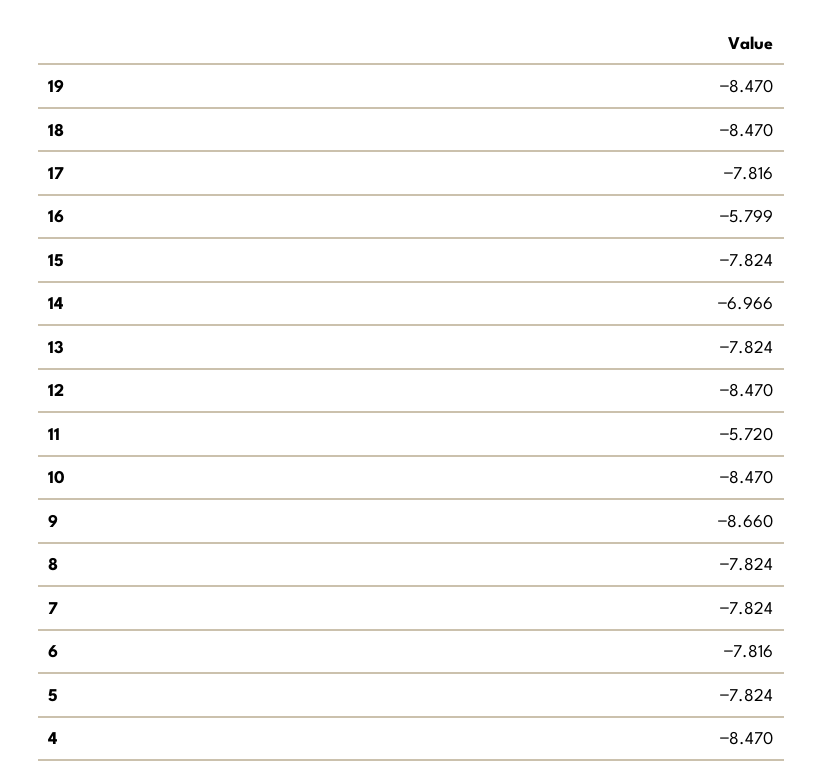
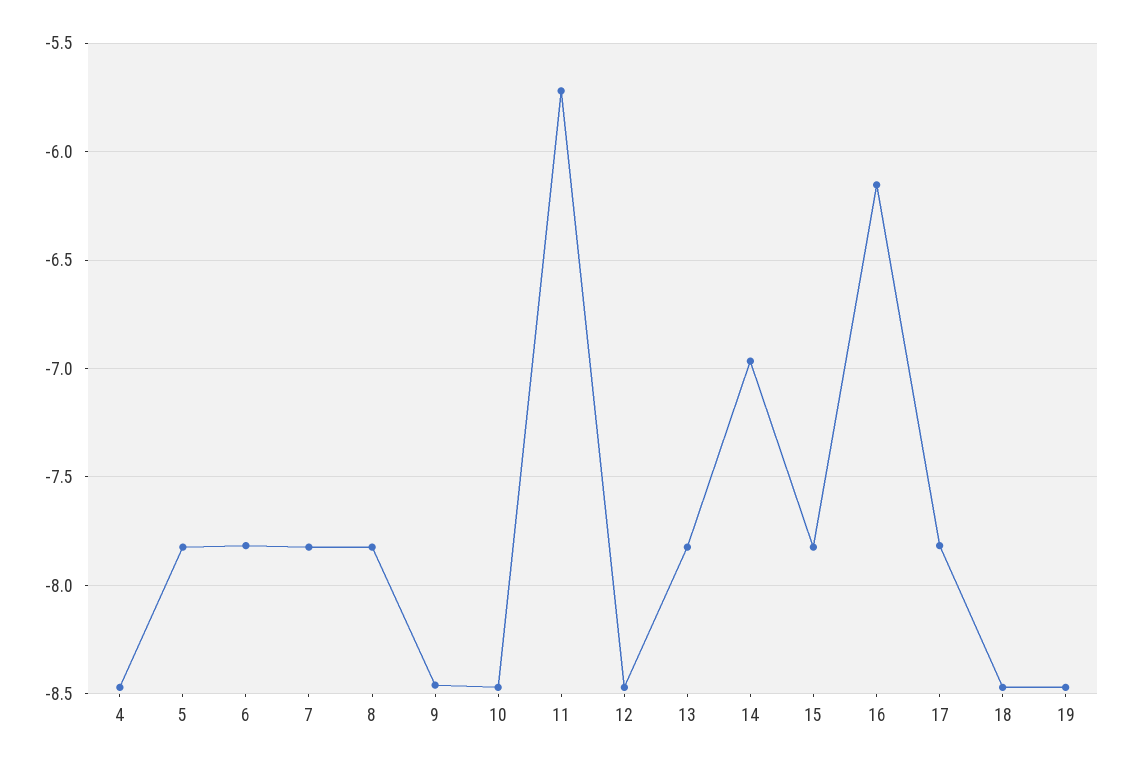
  {
    "19": -8.47,
    "18": -8.47,
    "17": -7.816,
-   "16": -5.799,
+   "16": -6.15,
    "15": -7.824,
    "14": -6.966,
    "13": -7.824,
    "12": -8.47,
    "11": -5.72,
    "10": -8.47,
-   "9": -8.66,
+   "9": -8.45,
    "8": -7.824,
    "7": -7.824,
    "6": -7.816,
    "5": -7.824,
    "4": -8.47
  }

